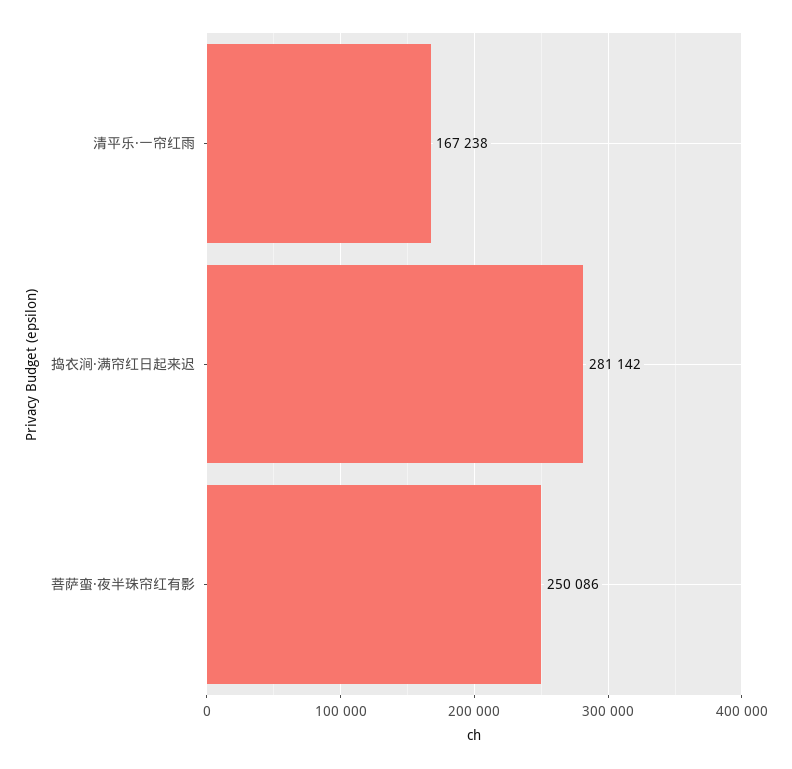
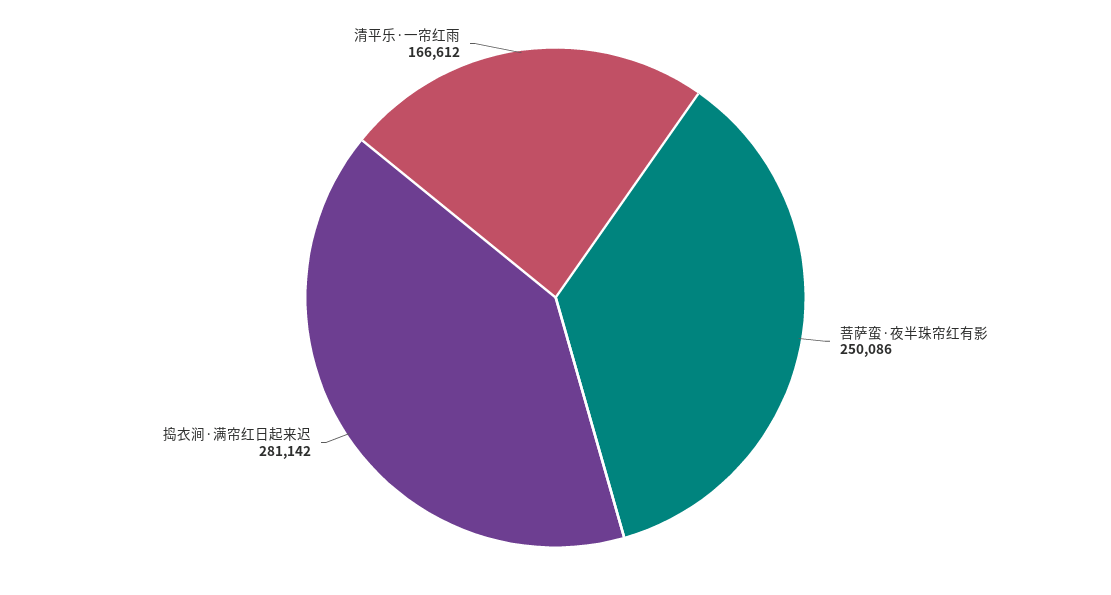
  {
-   "清平乐·一帘红雨": 167238,
+   "清平乐·一帘红雨": 166612,
    "捣衣涧·满帘红日起来迟": 281142,
    "菩萨蛮·夜半珠帘红有影": 250086
  }

